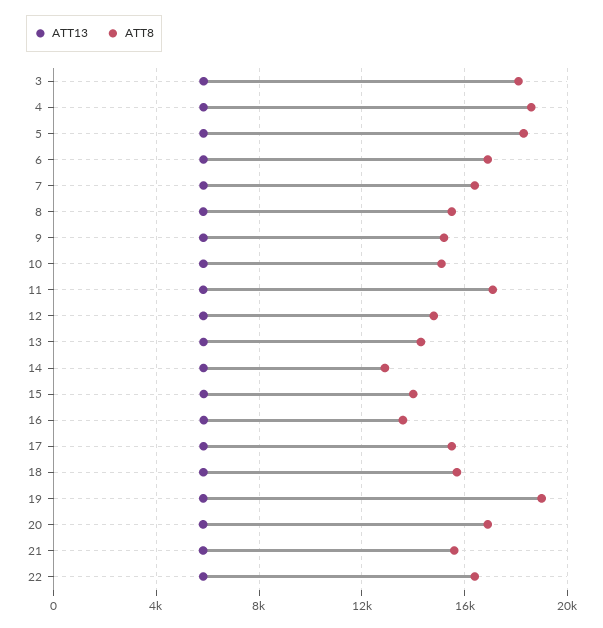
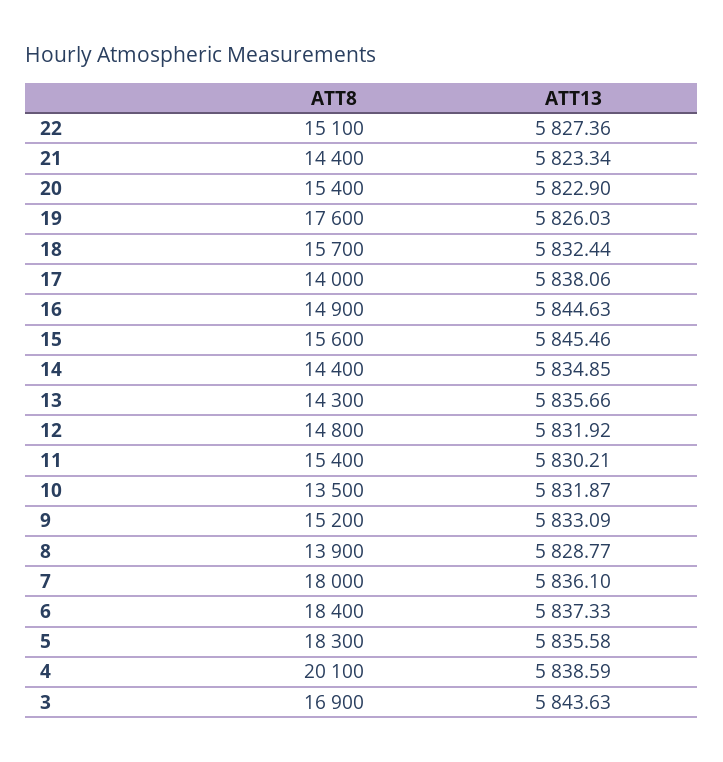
  {
    "ATT13": {
      "3": 5843.63,
      "4": 5838.59,
      "5": 5835.58,
      "6": 5837.33,
      "7": 5836.1,
      "8": 5828.77,
      "9": 5833.09,
      "10": 5831.87,
      "11": 5830.21,
      "12": 5831.92,
      "13": 5835.66,
      "14": 5834.85,
      "15": 5845.46,
      "16": 5844.63,
      "17": 5838.06,
      "18": 5832.44,
      "19": 5826.03,
      "20": 5822.9,
      "21": 5823.34,
      "22": 5827.36
    },
    "ATT8": {
-     "3": 18000,
+     "3": 16900,
-     "4": 18500,
+     "4": 20100,
      "5": 18300,
-     "6": 17000,
+     "6": 18400,
-     "7": 16500,
+     "7": 18000,
-     "8": 15500,
+     "8": 13900,
      "9": 15200,
-     "10": 15000,
+     "10": 13500,
-     "11": 17000,
+     "11": 15400,
      "12": 14800,
      "13": 14300,
-     "14": 13000,
+     "14": 14400,
-     "15": 14000,
+     "15": 15600,
-     "16": 13500,
+     "16": 14900,
-     "17": 15500,
+     "17": 14000,
      "18": 15700,
-     "19": 19000,
+     "19": 17600,
-     "20": 17000,
+     "20": 15400,
-     "21": 15500,
+     "21": 14400,
-     "22": 16500
+     "22": 15100
    }
  }

